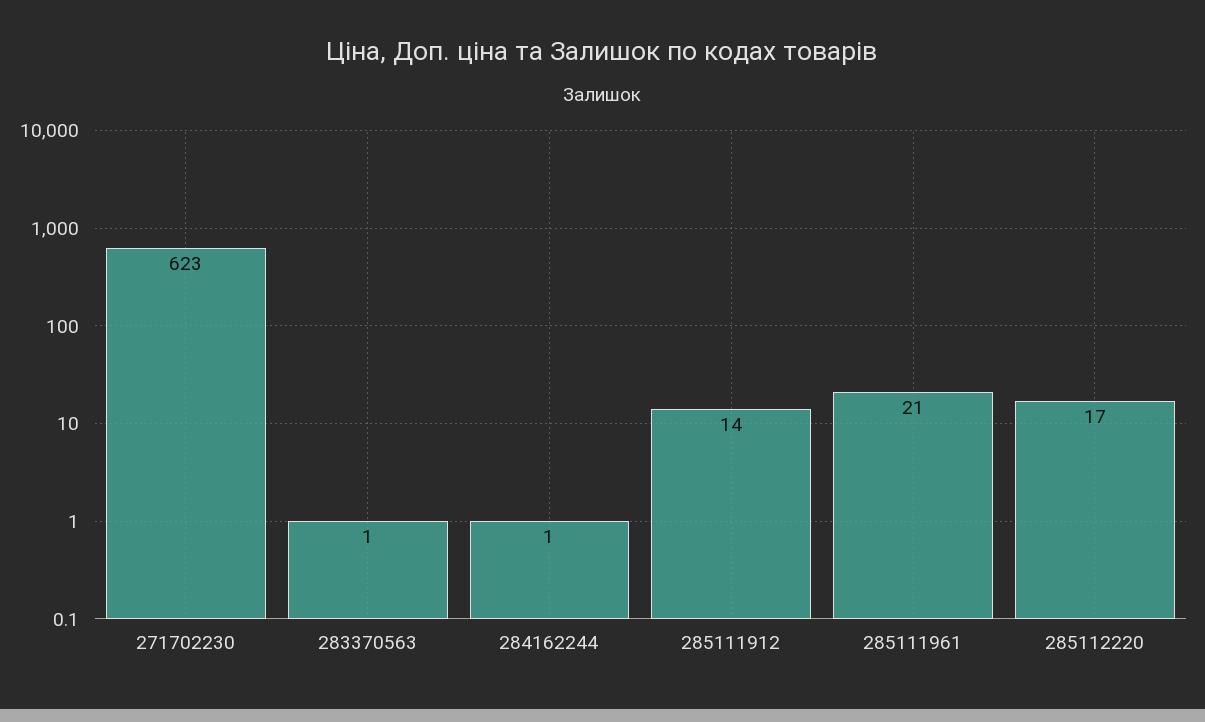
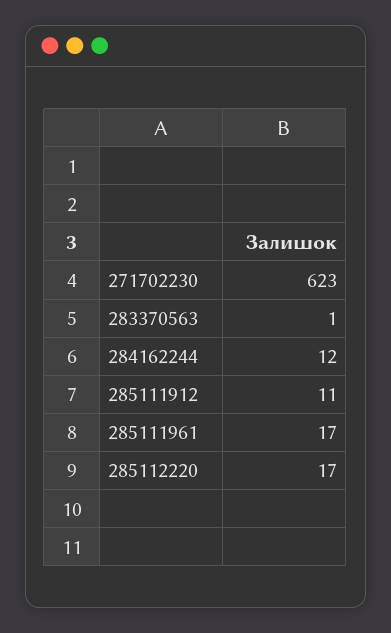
  {
    "271702230": 623,
    "283370563": 1,
-   "284162244": 1,
+   "284162244": 12,
-   "285111912": 14,
+   "285111912": 11,
-   "285111961": 21,
+   "285111961": 17,
    "285112220": 17
  }

